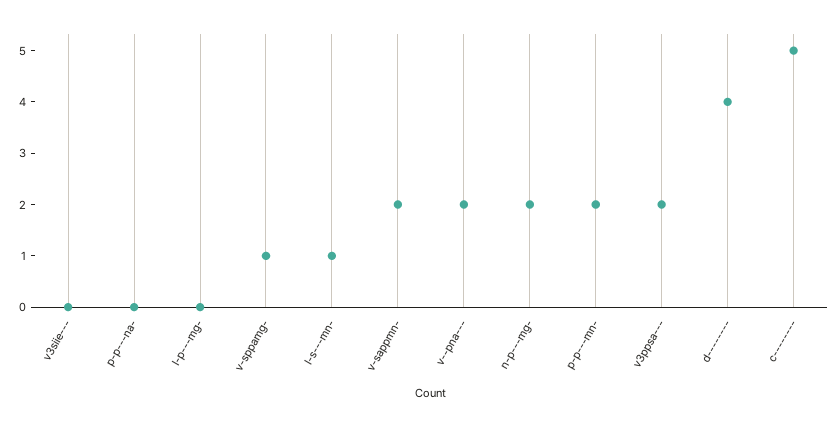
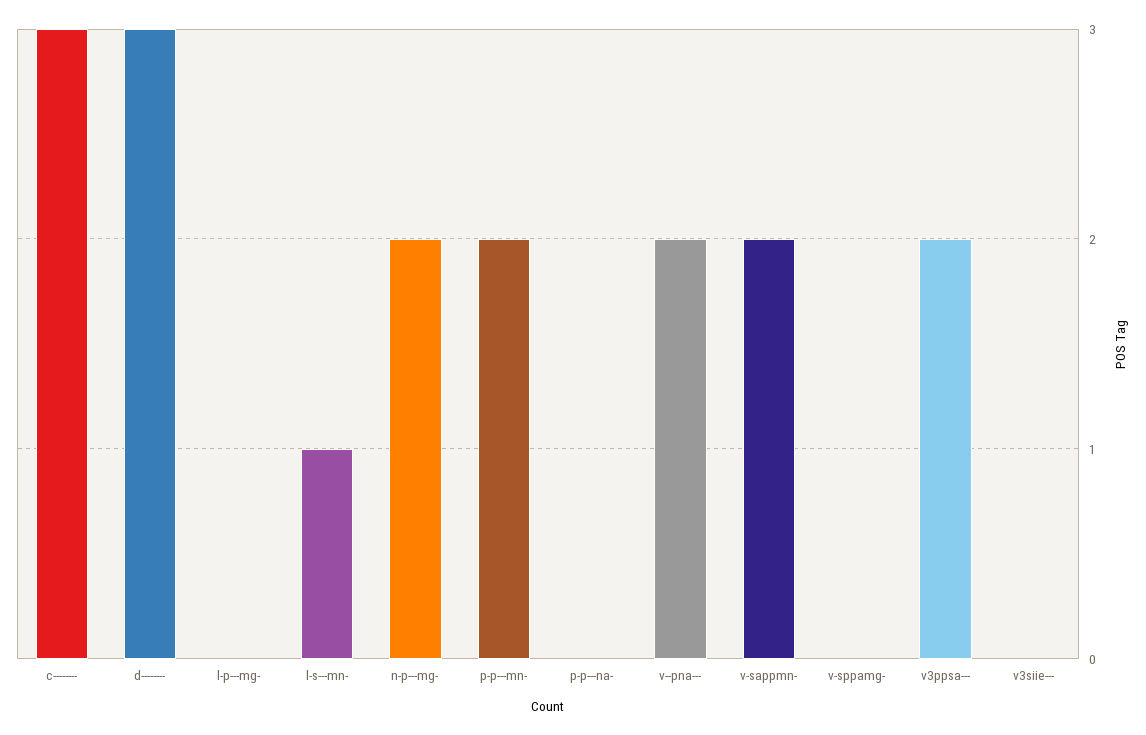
  {
    "v3siie---": 0,
    "p-p---na-": 0,
    "l-p---mg-": 0,
-   "v-sppamg-": 1,
+   "v-sppamg-": 0,
    "l-s---mn-": 1,
    "v-sappmn-": 2,
    "v--pna---": 2,
    "n-p---mg-": 2,
    "p-p---mn-": 2,
    "v3ppsa---": 2,
-   "d--------": 4,
+   "d--------": 3,
-   "c--------": 5
+   "c--------": 3
  }

